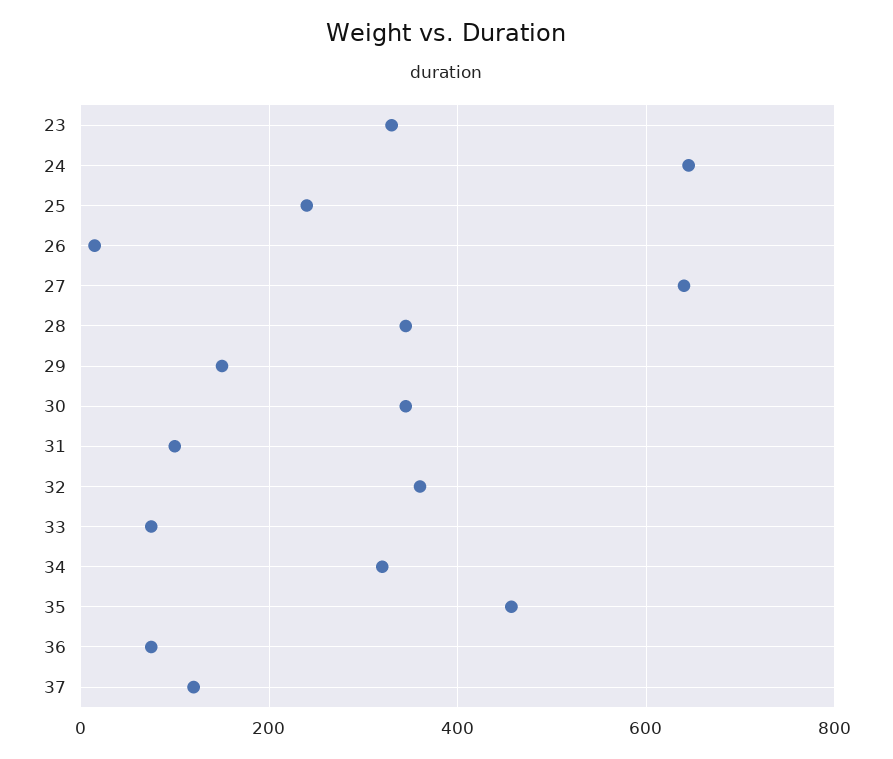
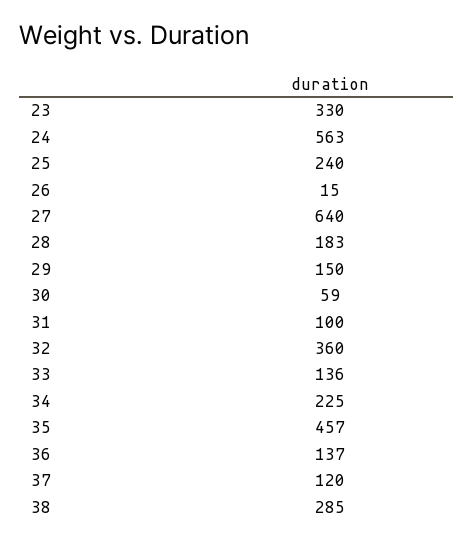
  {
    "23": 330,
-   "24": 640,
+   "24": 563,
    "25": 240,
    "26": 15,
    "27": 640,
-   "28": 340,
+   "28": 183,
    "29": 150,
-   "30": 340,
+   "30": 59,
    "31": 100,
    "32": 360,
-   "33": 80,
+   "33": 136,
-   "34": 320,
+   "34": 225,
    "35": 457,
-   "36": 80,
+   "36": 137,
-   "37": 120
+   "37": 120,
+   "38": 285
  }

